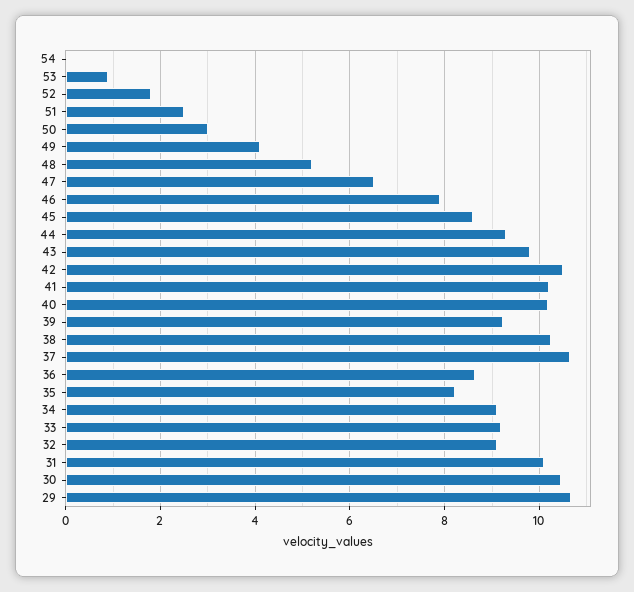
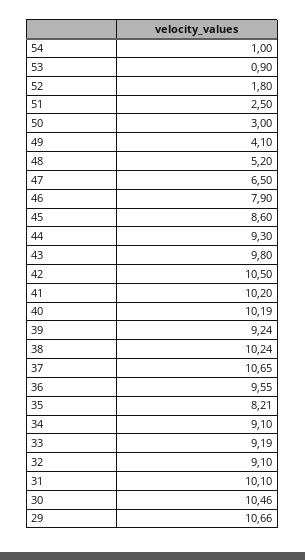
  {
-   "54": 0,
+   "54": 1,
    "53": 0.9,
    "52": 1.8,
    "51": 2.5,
    "50": 3,
    "49": 4.1,
    "48": 5.2,
    "47": 6.5,
    "46": 7.9,
    "45": 8.6,
    "44": 9.3,
    "43": 9.8,
    "42": 10.5,
    "41": 10.2,
    "40": 10.19,
    "39": 9.24,
    "38": 10.24,
    "37": 10.65,
-   "36": 8.6,
+   "36": 9.55,
    "35": 8.21,
    "34": 9.1,
    "33": 9.19,
    "32": 9.1,
    "31": 10.1,
    "30": 10.46,
    "29": 10.66
  }

